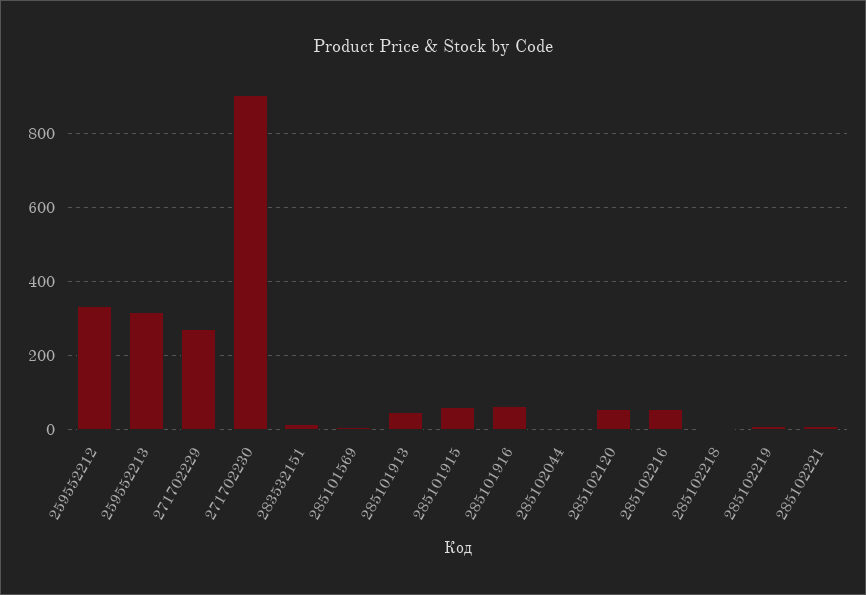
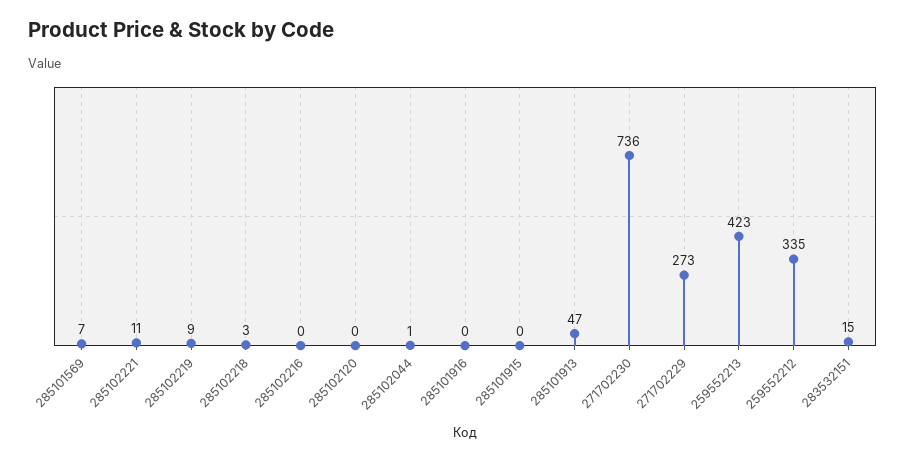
  {
    "259552212": 335,
-   "259552213": 320,
+   "259552213": 423,
    "271702229": 273,
-   "271702230": 900,
+   "271702230": 736,
    "283532151": 15,
    "285101569": 7,
    "285101913": 47,
-   "285101915": 60,
+   "285101915": 0,
-   "285101916": 60,
+   "285101916": 0,
    "285102044": 1,
-   "285102120": 60,
+   "285102120": 0,
-   "285102216": 60,
+   "285102216": 0,
    "285102218": 3,
    "285102219": 9,
    "285102221": 11
  }

